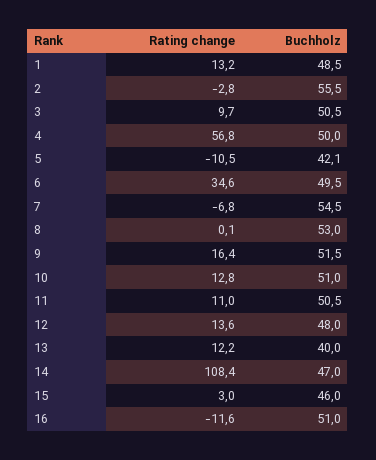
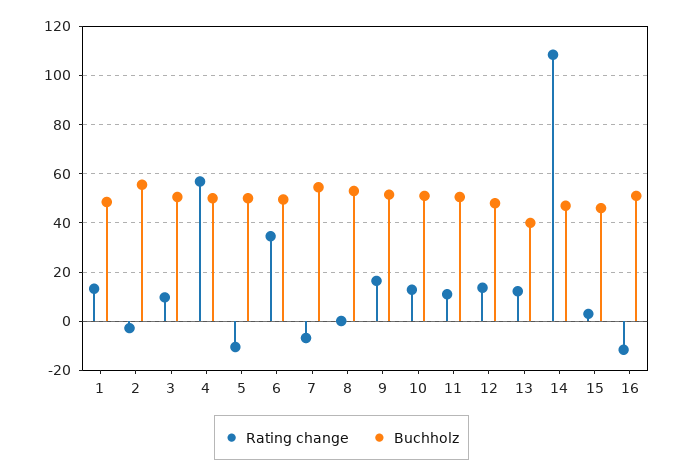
  {
    "Rating change": {
      "1": 13.2,
      "2": -2.8,
      "3": 9.7,
      "4": 56.8,
      "5": -10.5,
      "6": 34.6,
      "7": -6.8,
      "8": 0.1,
      "9": 16.4,
      "10": 12.8,
      "11": 11,
      "12": 13.6,
      "13": 12.2,
      "14": 108.4,
      "15": 3,
      "16": -11.6
    },
    "Buchholz": {
      "1": 48.5,
      "2": 55.5,
      "3": 50.5,
      "4": 50,
-     "5": 42.1,
+     "5": 50,
      "6": 49.5,
      "7": 54.5,
      "8": 53,
      "9": 51.5,
      "10": 51,
      "11": 50.5,
      "12": 48,
      "13": 40,
      "14": 47,
      "15": 46,
      "16": 51
    }
  }

